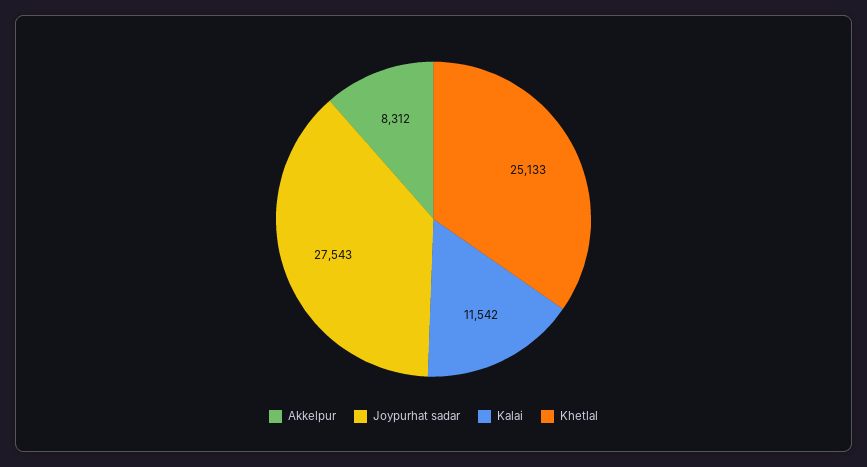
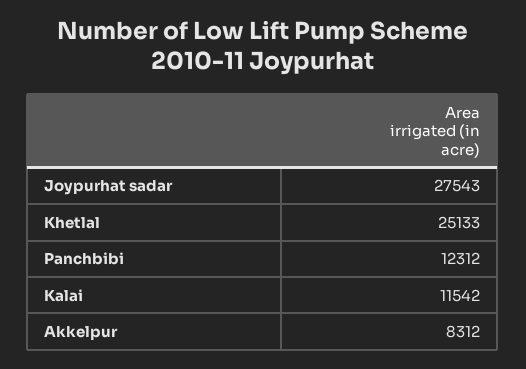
  {
    "Akkelpur": 8312,
    "Joypurhat sadar": 27543,
    "Kalai": 11542,
-   "Khetlal": 25133
+   "Khetlal": 25133,
+   "Panchbibi": 12312
  }

